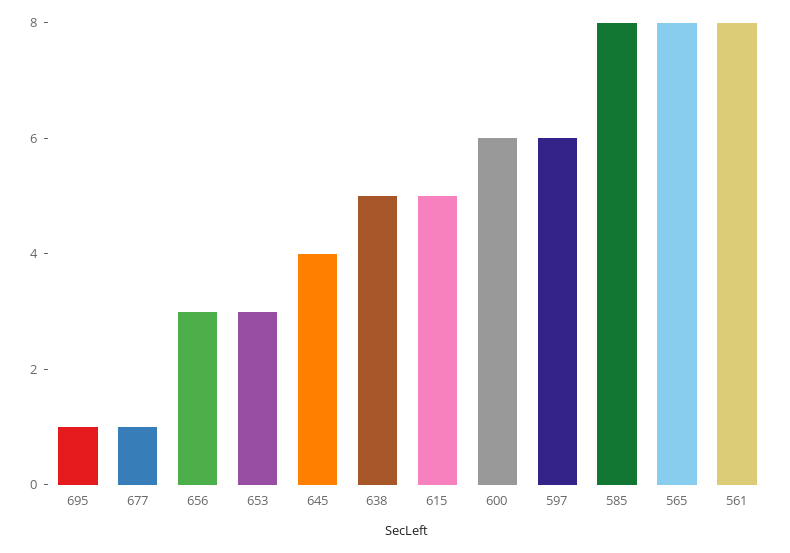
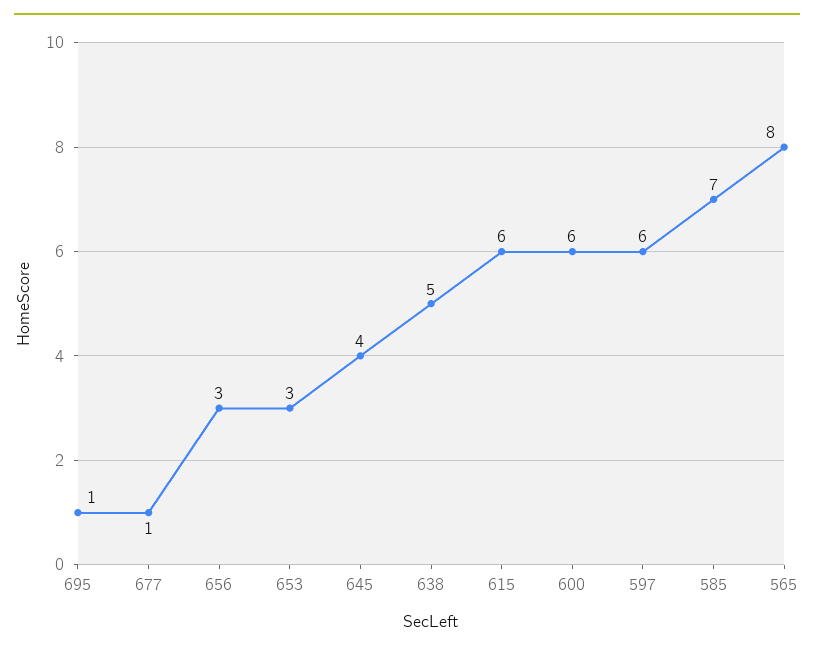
  {
    "695": 1,
    "677": 1,
    "656": 3,
    "653": 3,
    "645": 4,
    "638": 5,
-   "615": 5,
+   "615": 6,
    "600": 6,
    "597": 6,
-   "585": 8,
+   "585": 7,
-   "565": 8,
+   "565": 8
-   "561": 8
  }

